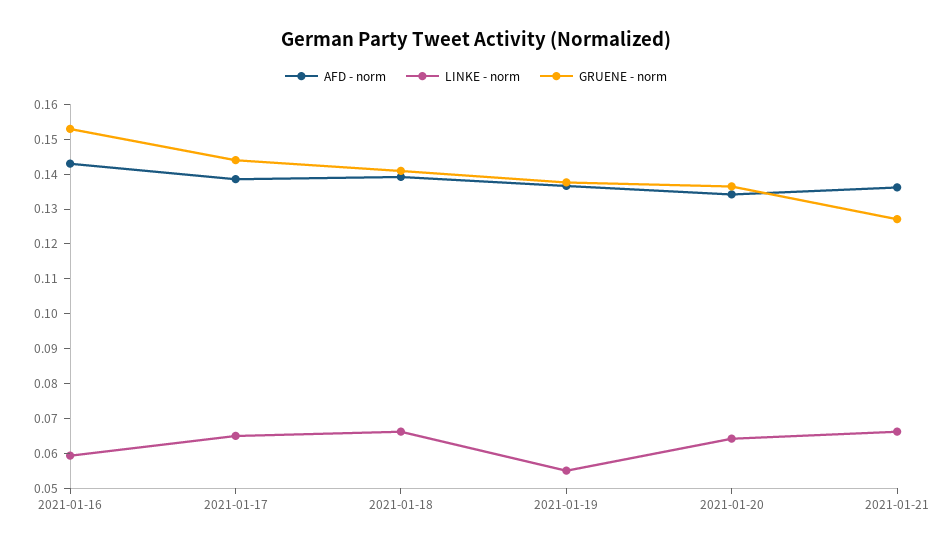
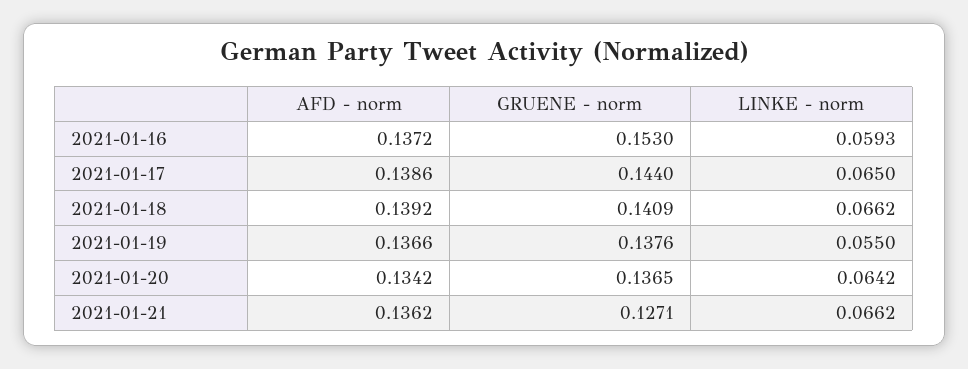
  {
    "AFD - norm": {
-     "2021-01-16": 0.1425,
+     "2021-01-16": 0.1372,
      "2021-01-17": 0.1386,
      "2021-01-18": 0.1392,
      "2021-01-19": 0.1366,
      "2021-01-20": 0.1342,
      "2021-01-21": 0.1362
    },
    "LINKE - norm": {
      "2021-01-16": 0.0593,
      "2021-01-17": 0.065,
      "2021-01-18": 0.0662,
      "2021-01-19": 0.055,
      "2021-01-20": 0.0642,
      "2021-01-21": 0.0662
    },
    "GRUENE - norm": {
      "2021-01-16": 0.153,
      "2021-01-17": 0.144,
      "2021-01-18": 0.1409,
      "2021-01-19": 0.1376,
      "2021-01-20": 0.1365,
      "2021-01-21": 0.1271
    }
  }

